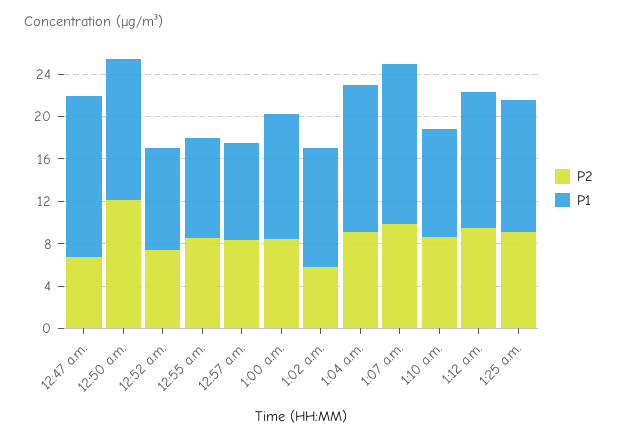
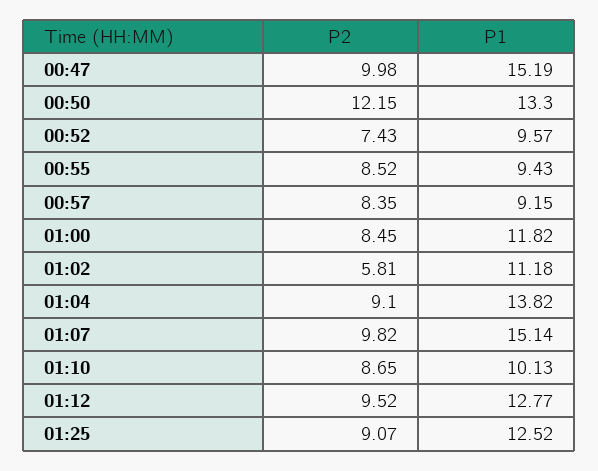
  {
    "P2": {
-     "12:47 a.m.": 7,
+     "12:47 a.m.": 9.98,
      "12:50 a.m.": 12.15,
      "12:52 a.m.": 7.43,
      "12:55 a.m.": 8.52,
      "12:57 a.m.": 8.35,
      "1:00 a.m.": 8.45,
      "1:02 a.m.": 5.81,
      "1:04 a.m.": 9.1,
      "1:07 a.m.": 9.82,
      "1:10 a.m.": 8.65,
      "1:12 a.m.": 9.52,
      "1:25 a.m.": 9.07
    },
    "P1": {
      "12:47 a.m.": 15.19,
      "12:50 a.m.": 13.3,
      "12:52 a.m.": 9.57,
      "12:55 a.m.": 9.43,
      "12:57 a.m.": 9.15,
      "1:00 a.m.": 11.82,
      "1:02 a.m.": 11.18,
      "1:04 a.m.": 13.82,
      "1:07 a.m.": 15.14,
      "1:10 a.m.": 10.13,
      "1:12 a.m.": 12.77,
      "1:25 a.m.": 12.52
    }
  }

